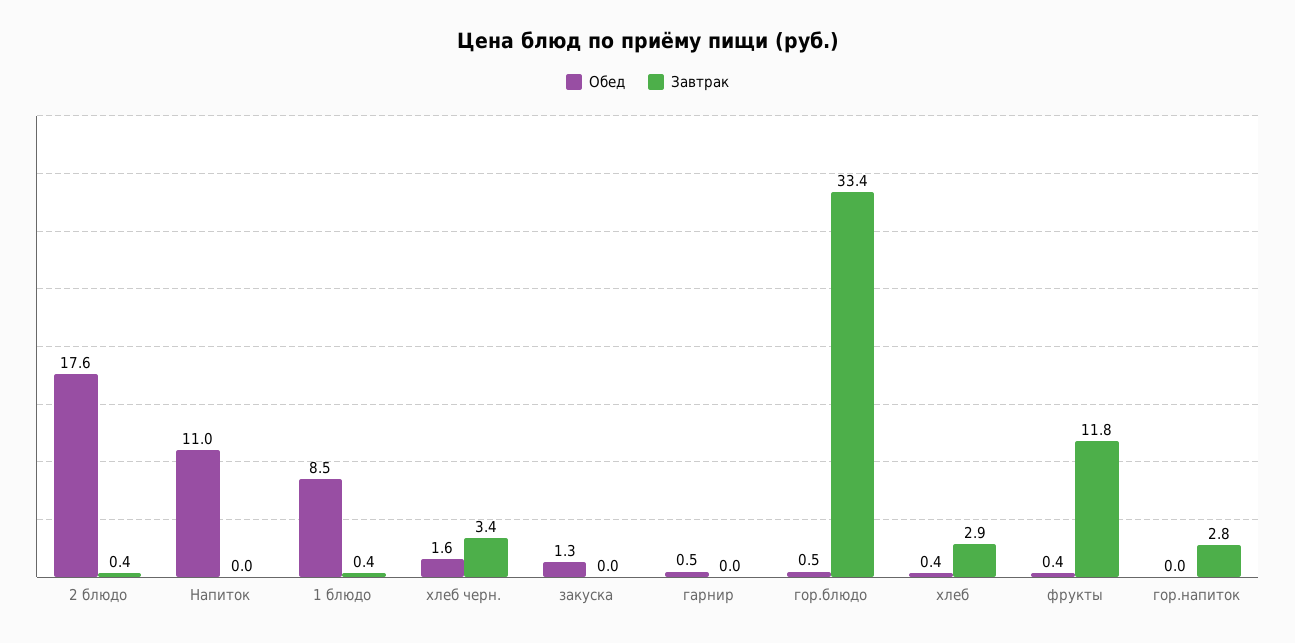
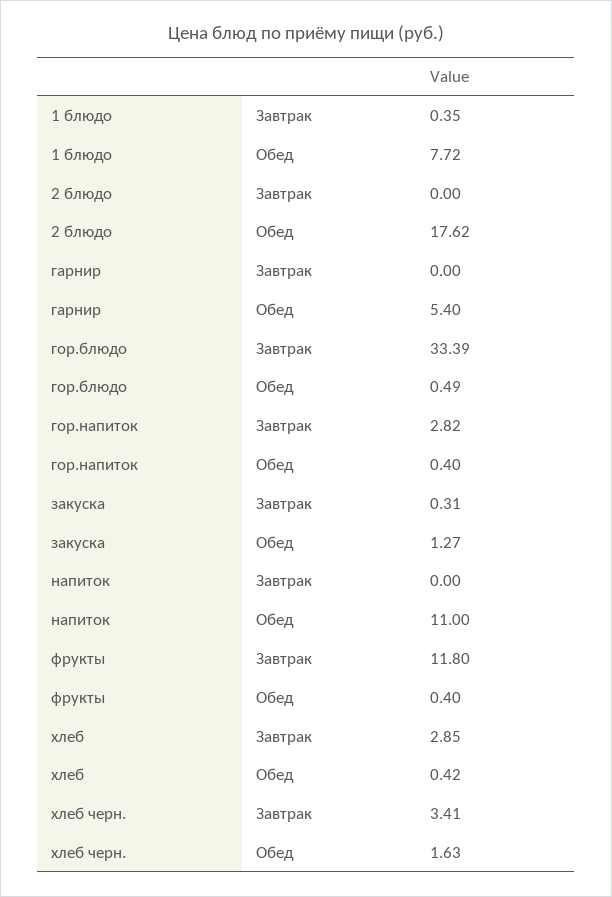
  {
    "Обед": {
      "2 блюдо": 17.62,
      "Напиток": 11,
-     "1 блюдо": 8.5,
+     "1 блюдо": 7.72,
      "хлеб черн.": 1.63,
      "закуска": 1.27,
-     "гарнир": 0.5,
+     "гарнир": 5.4,
      "гор.блюдо": 0.49,
      "хлеб": 0.42,
      "фрукты": 0.4,
-     "гор.напиток": 0
+     "гор.напиток": 0.4
    },
    "Завтрак": {
-     "2 блюдо": 0.4,
+     "2 блюдо": 0,
      "Напиток": 0,
      "1 блюдо": 0.35,
      "хлеб черн.": 3.41,
-     "закуска": 0,
+     "закуска": 0.31,
      "гарнир": 0,
      "гор.блюдо": 33.39,
      "хлеб": 2.85,
      "фрукты": 11.8,
      "гор.напиток": 2.82
    }
  }

